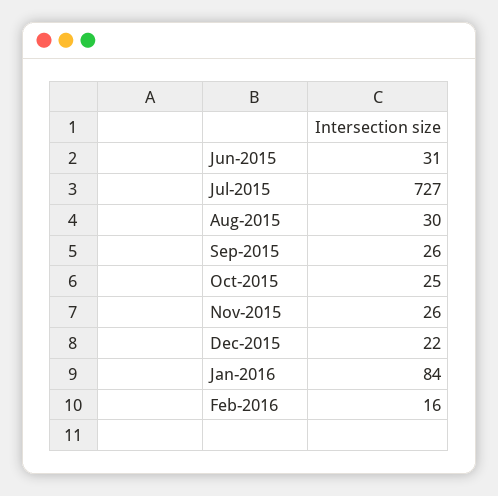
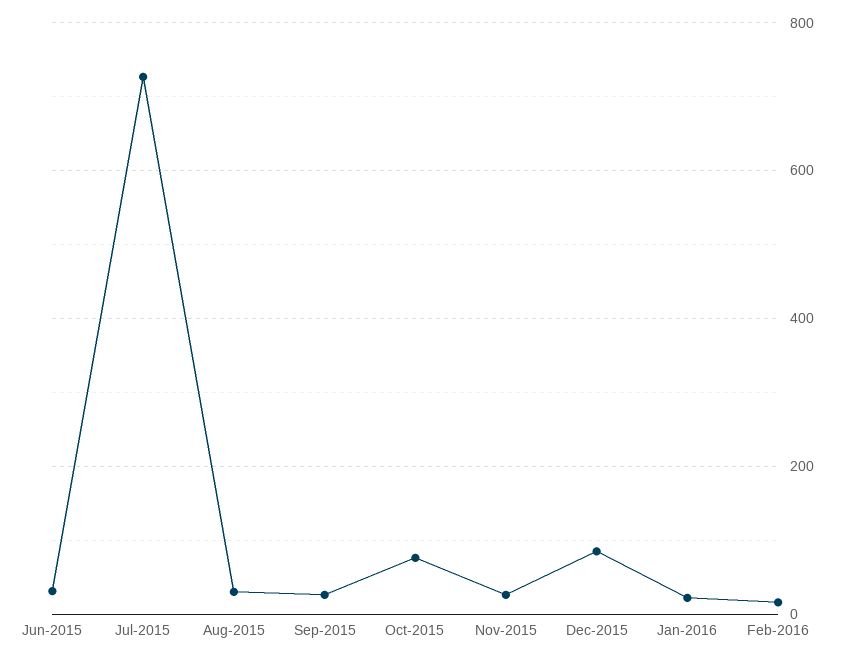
  {
    "Jun-2015": 31,
    "Jul-2015": 727,
    "Aug-2015": 30,
    "Sep-2015": 26,
-   "Oct-2015": 25,
+   "Oct-2015": 80,
    "Nov-2015": 26,
-   "Dec-2015": 22,
+   "Dec-2015": 80,
-   "Jan-2016": 84,
+   "Jan-2016": 20,
    "Feb-2016": 16
  }

